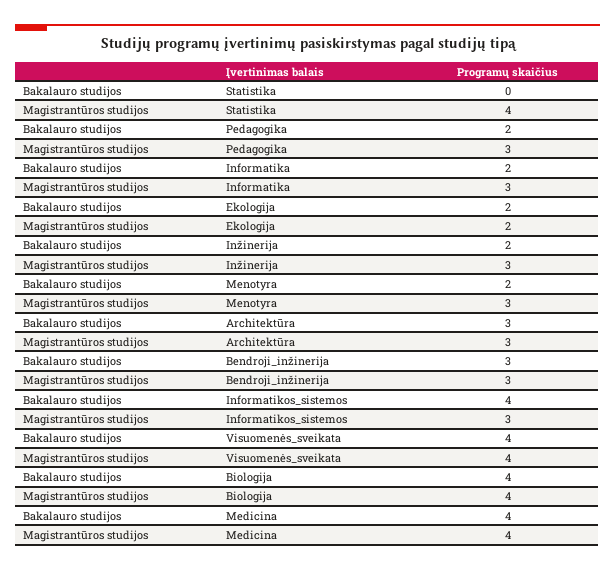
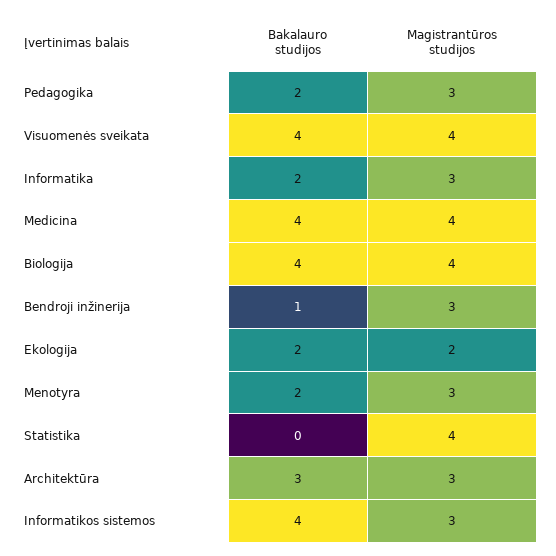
  {
    "Bakalauro studijos": {
      "Statistika": 0,
      "Pedagogika": 2,
      "Informatika": 2,
      "Ekologija": 2,
-     "Inžinerija": 2,
      "Menotyra": 2,
      "Architektūra": 3,
-     "Bendroji_inžinerija": 3,
+     "Bendroji_inžinerija": 1,
      "Informatikos_sistemos": 4,
      "Visuomenės_sveikata": 4,
      "Biologija": 4,
      "Medicina": 4
    },
    "Magistrantūros studijos": {
      "Statistika": 4,
      "Pedagogika": 3,
      "Informatika": 3,
      "Ekologija": 2,
-     "Inžinerija": 3,
      "Menotyra": 3,
      "Architektūra": 3,
      "Bendroji_inžinerija": 3,
      "Informatikos_sistemos": 3,
      "Visuomenės_sveikata": 4,
      "Biologija": 4,
      "Medicina": 4
    }
  }

